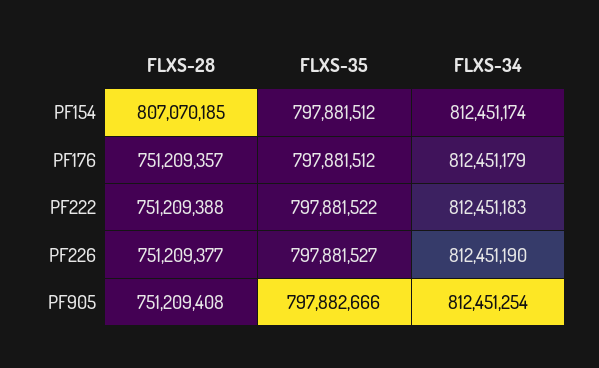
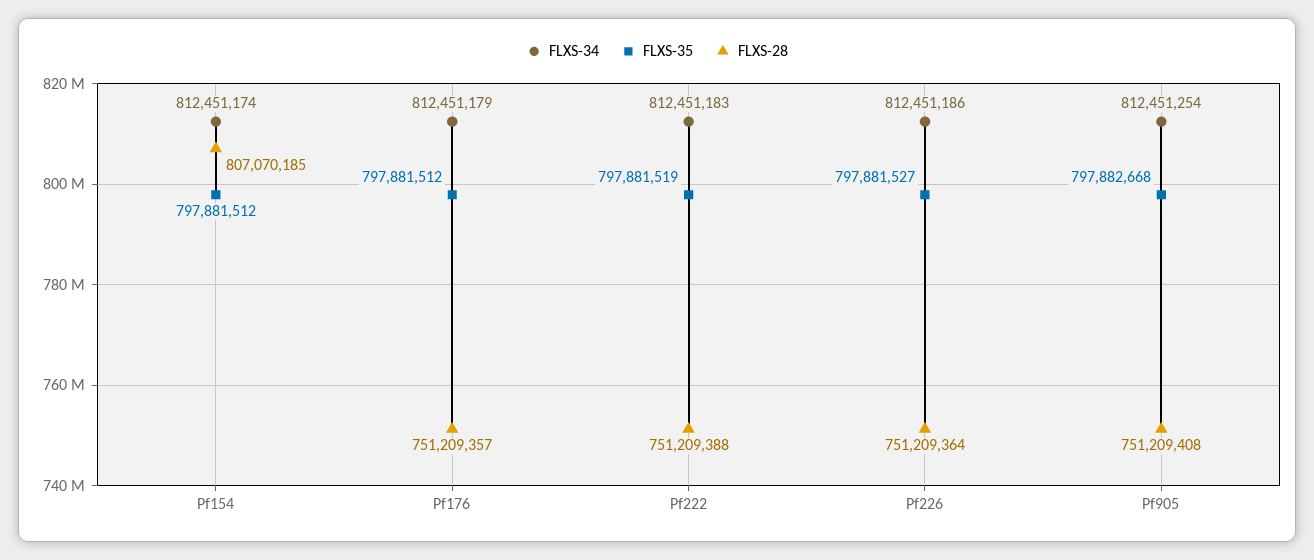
  {
    "FLXS-28": {
      "PF154": 807070185,
      "PF176": 751209357,
      "PF222": 751209388,
-     "PF226": 751209377,
+     "PF226": 751209364,
      "PF905": 751209408
    },
    "FLXS-35": {
      "PF154": 797881512,
      "PF176": 797881512,
-     "PF222": 797881522,
+     "PF222": 797881519,
      "PF226": 797881527,
-     "PF905": 797882666
+     "PF905": 797882668
    },
    "FLXS-34": {
      "PF154": 812451174,
      "PF176": 812451179,
      "PF222": 812451183,
-     "PF226": 812451190,
+     "PF226": 812451186,
      "PF905": 812451254
    }
  }

